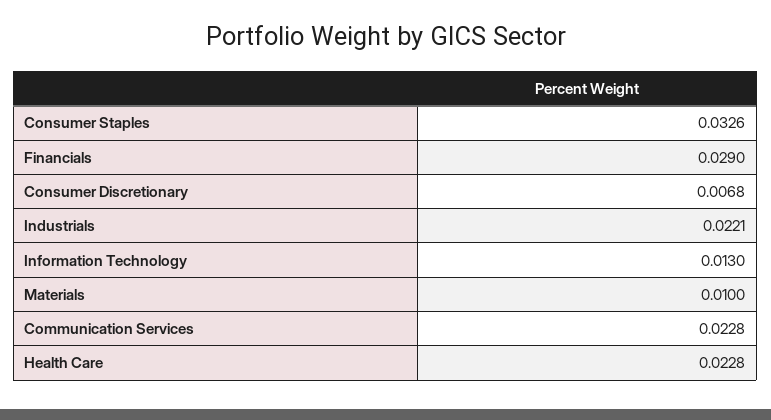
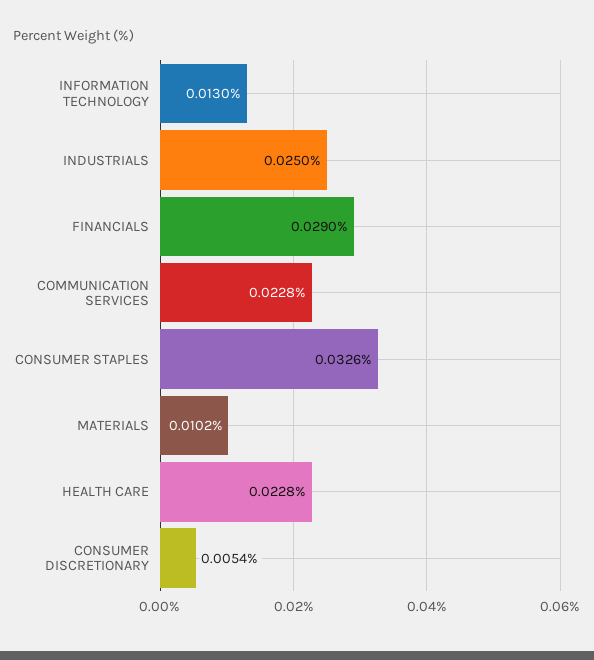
  {
    "Consumer Staples": 0.0326,
    "Financials": 0.029,
-   "Consumer Discretionary": 0.0068,
+   "Consumer Discretionary": 0.0054,
-   "Industrials": 0.0221,
+   "Industrials": 0.025,
    "Information Technology": 0.013,
-   "Materials": 0.01,
+   "Materials": 0.0102,
    "Communication Services": 0.0228,
    "Health Care": 0.0228
  }

